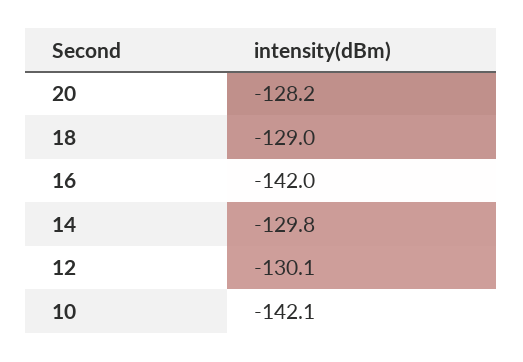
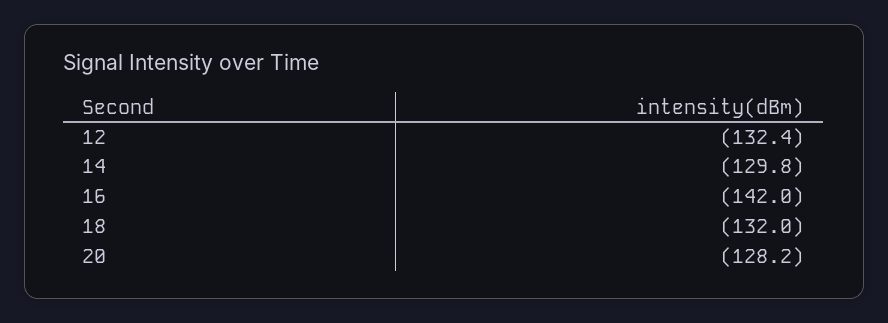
  {
    "20": -128.2,
-   "18": -129,
+   "18": -132,
    "16": -142,
    "14": -129.8,
-   "12": -130.1,
+   "12": -132.4
-   "10": -142.1
  }

